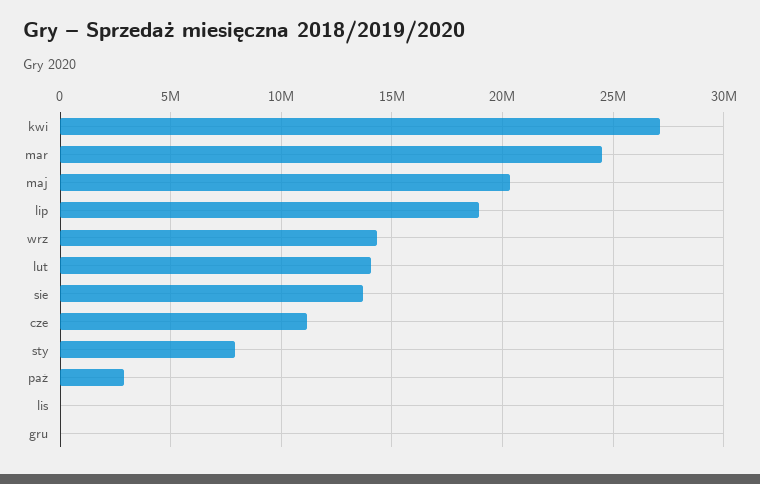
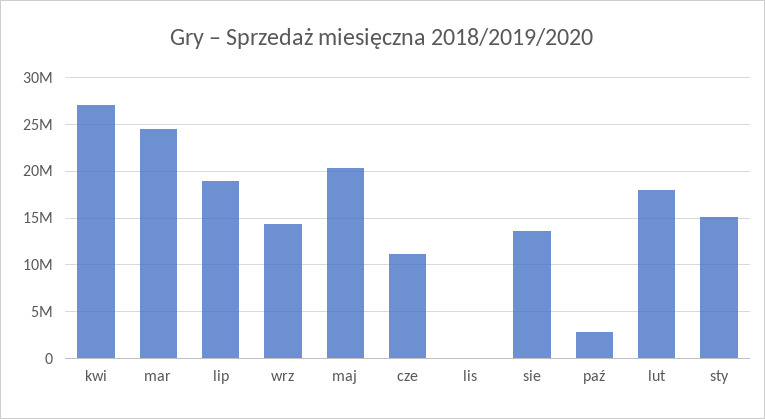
  {
    "kwi": 27000000,
    "mar": 24500000,
    "maj": 20500000,
    "lip": 19000000,
    "wrz": 14500000,
-   "lut": 14000000,
+   "lut": 18000000,
    "sie": 13500000,
    "cze": 11000000,
-   "sty": 8000000,
+   "sty": 15000000,
    "paź": 3000000,
-   "lis": 0,
+   "lis": 0
-   "gru": 0
  }

